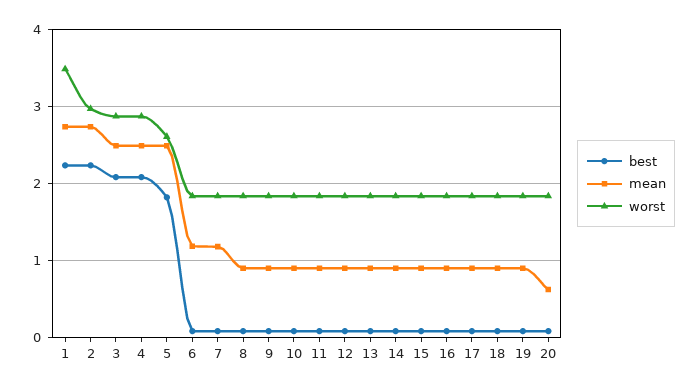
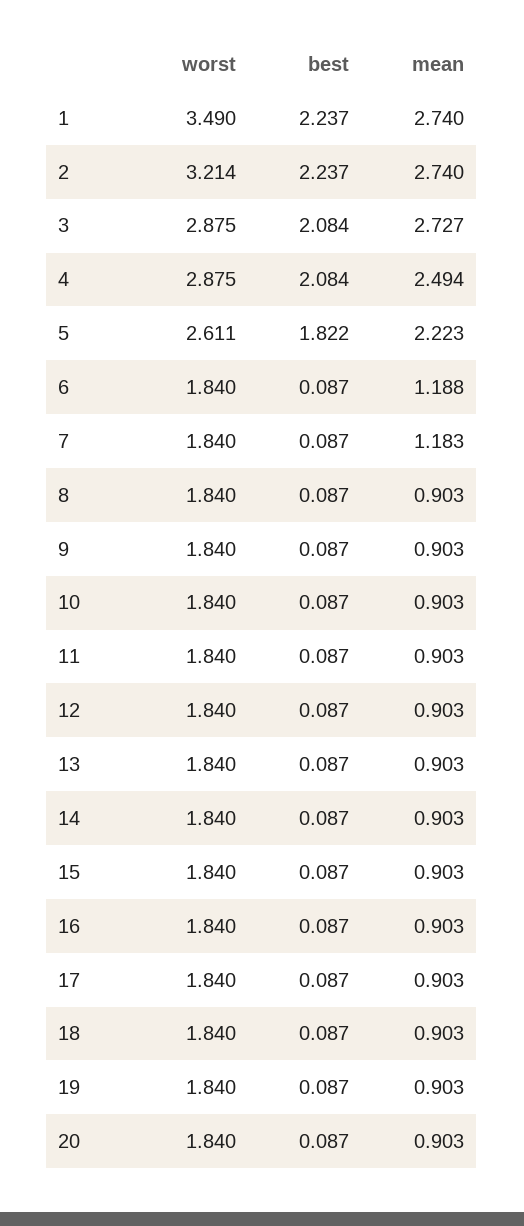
  {
    "best": {
      "1": 2.237,
      "2": 2.237,
      "3": 2.084,
      "4": 2.084,
      "5": 1.822,
      "6": 0.087,
      "7": 0.087,
      "8": 0.087,
      "9": 0.087,
      "10": 0.087,
      "11": 0.087,
      "12": 0.087,
      "13": 0.087,
      "14": 0.087,
      "15": 0.087,
      "16": 0.087,
      "17": 0.087,
      "18": 0.087,
      "19": 0.087,
      "20": 0.087
    },
    "mean": {
      "1": 2.74,
      "2": 2.74,
-     "3": 2.5,
+     "3": 2.727,
      "4": 2.494,
-     "5": 2.5,
+     "5": 2.223,
      "6": 1.188,
      "7": 1.183,
      "8": 0.903,
      "9": 0.903,
      "10": 0.903,
      "11": 0.903,
      "12": 0.903,
      "13": 0.903,
      "14": 0.903,
      "15": 0.903,
      "16": 0.903,
      "17": 0.903,
      "18": 0.903,
      "19": 0.903,
-     "20": 0.6
+     "20": 0.903
    },
    "worst": {
      "1": 3.49,
-     "2": 3,
+     "2": 3.214,
      "3": 2.875,
      "4": 2.875,
      "5": 2.611,
      "6": 1.84,
      "7": 1.84,
      "8": 1.84,
      "9": 1.84,
      "10": 1.84,
      "11": 1.84,
      "12": 1.84,
      "13": 1.84,
      "14": 1.84,
      "15": 1.84,
      "16": 1.84,
      "17": 1.84,
      "18": 1.84,
      "19": 1.84,
      "20": 1.84
    }
  }

